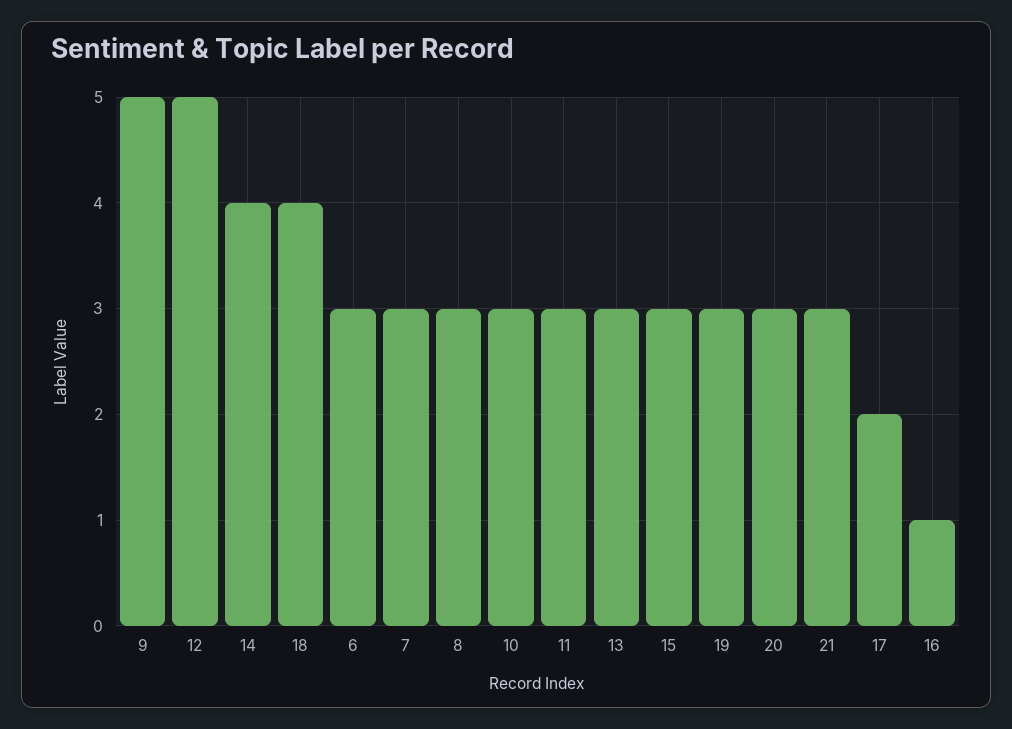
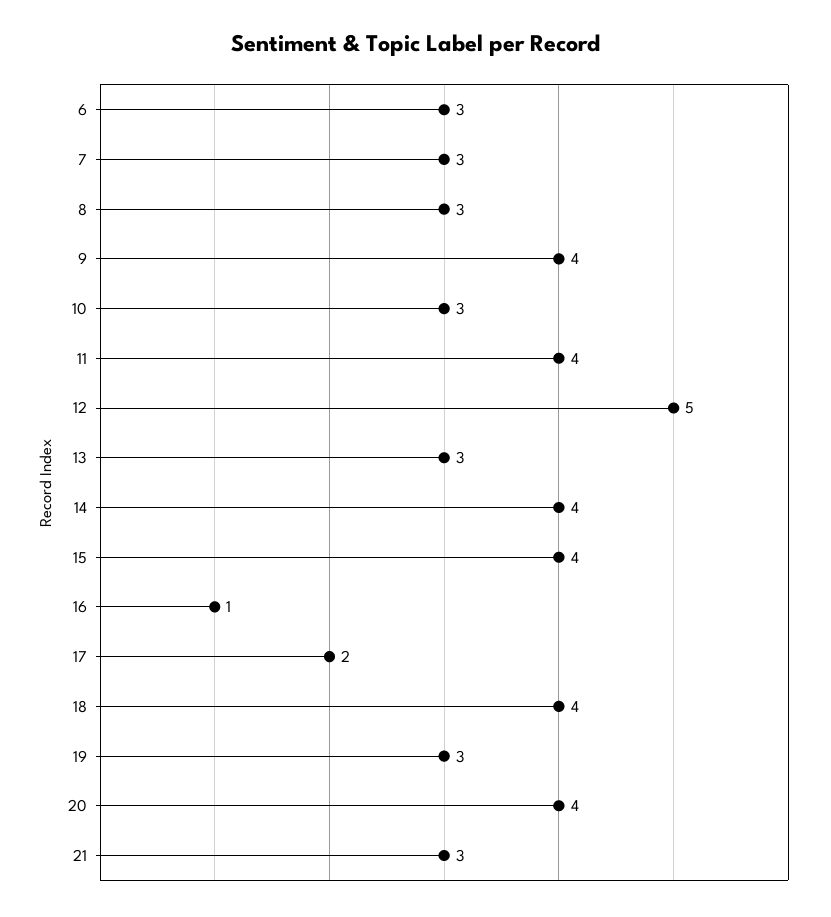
  {
-   "9": 5,
+   "9": 4,
    "12": 5,
    "14": 4,
    "18": 4,
    "6": 3,
    "7": 3,
    "8": 3,
    "10": 3,
-   "11": 3,
+   "11": 4,
    "13": 3,
-   "15": 3,
+   "15": 4,
    "19": 3,
-   "20": 3,
+   "20": 4,
    "21": 3,
    "17": 2,
    "16": 1
  }

